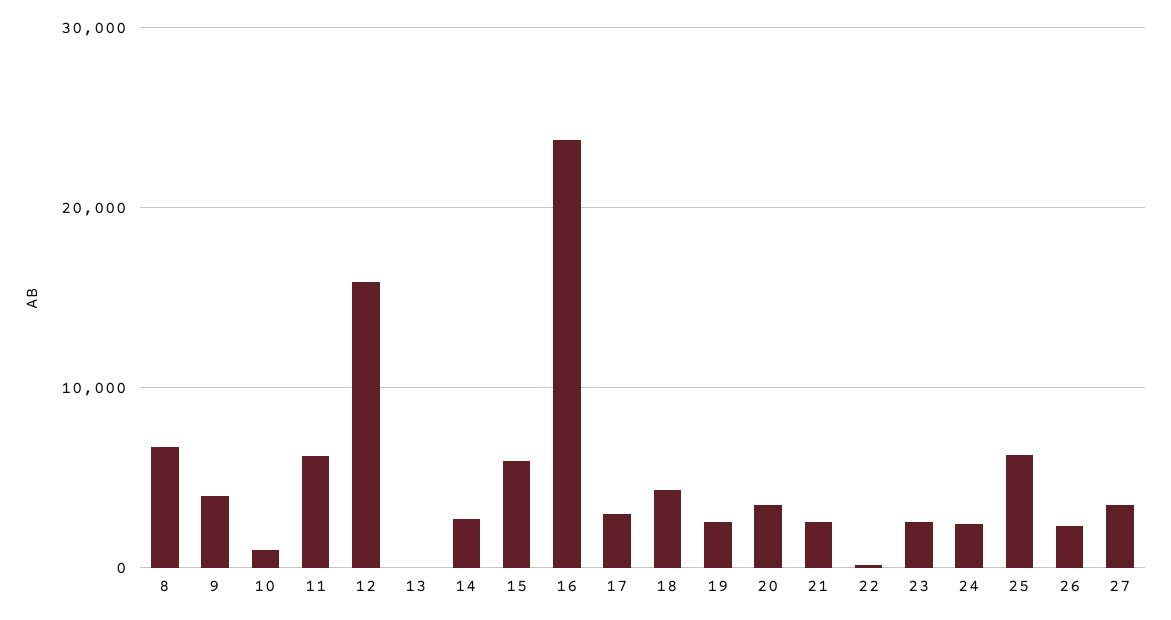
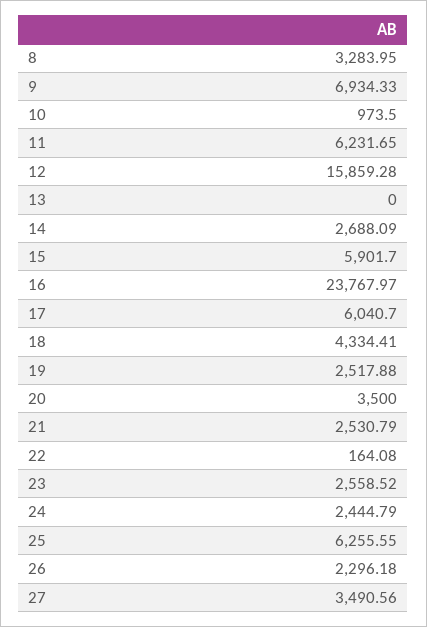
  {
-   "8": 7000,
+   "8": 3283.95,
-   "9": 4000,
+   "9": 6934.33,
    "10": 973.5,
    "11": 6231.65,
    "12": 15859.28,
    "13": 0,
    "14": 2688.09,
    "15": 5901.7,
    "16": 23767.97,
-   "17": 3000,
+   "17": 6040.7,
    "18": 4334.41,
    "19": 2517.88,
    "20": 3500,
    "21": 2530.79,
    "22": 164.08,
    "23": 2558.52,
    "24": 2444.79,
    "25": 6255.55,
    "26": 2296.18,
    "27": 3490.56
  }

